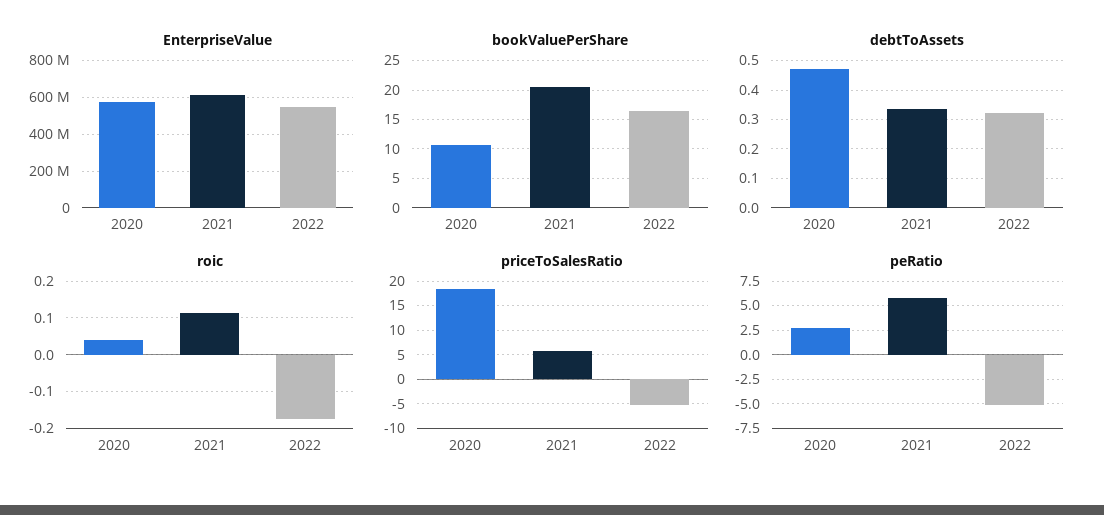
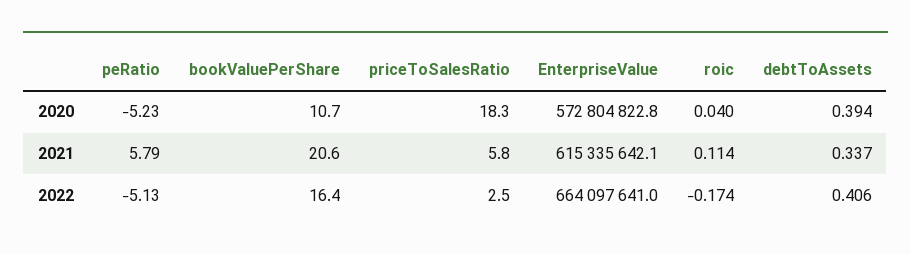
  {
    "EnterpriseValue": {
      "2020": 572804822.8,
      "2021": 615335642.1,
-     "2022": 550000000
+     "2022": 664097641
    },
    "bookValuePerShare": {
      "2020": 10.7,
      "2021": 20.6,
      "2022": 16.4
    },
    "debtToAssets": {
-     "2020": 0.475,
+     "2020": 0.394,
      "2021": 0.337,
-     "2022": 0.325
+     "2022": 0.406
    },
    "roic": {
      "2020": 0.04,
      "2021": 0.114,
      "2022": -0.174
    },
    "priceToSalesRatio": {
      "2020": 18.3,
      "2021": 5.8,
-     "2022": -5
+     "2022": 2.5
    },
    "peRatio": {
-     "2020": 2.5,
+     "2020": -5.23,
      "2021": 5.79,
      "2022": -5.13
    }
  }

